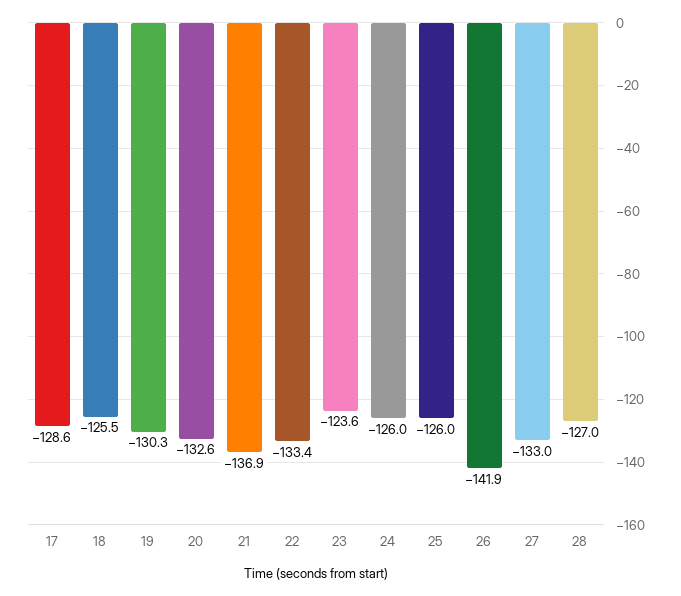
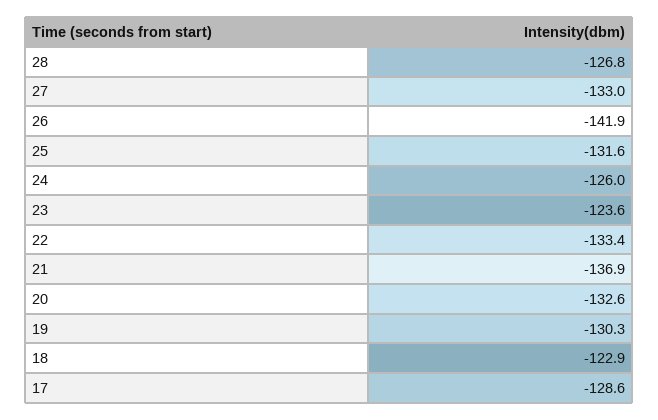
  {
    "17": -128.6,
-   "18": -125.5,
+   "18": -122.9,
    "19": -130.3,
    "20": -132.6,
    "21": -136.9,
    "22": -133.4,
    "23": -123.6,
    "24": -126,
-   "25": -126,
+   "25": -131.6,
    "26": -141.9,
    "27": -133,
-   "28": -127
+   "28": -126.8
  }

